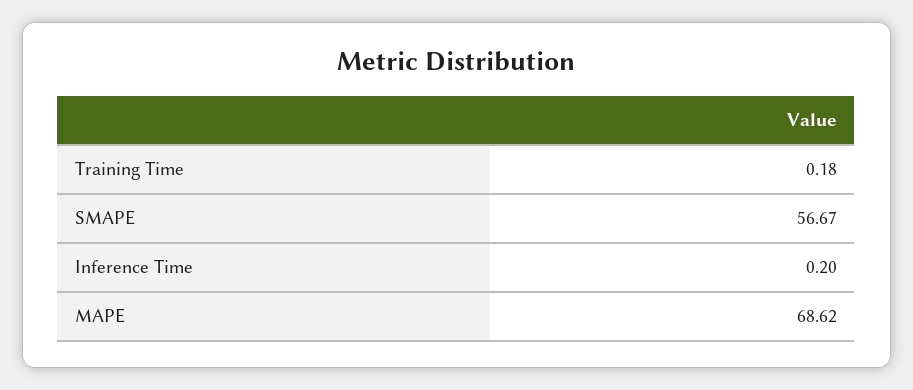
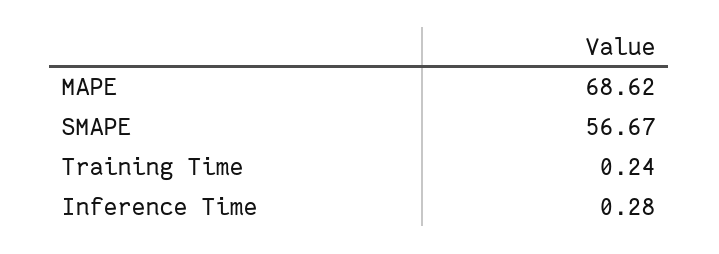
  {
-   "Training Time": 0.18,
+   "Training Time": 0.24,
    "SMAPE": 56.67,
-   "Inference Time": 0.2,
+   "Inference Time": 0.28,
    "MAPE": 68.62
  }

